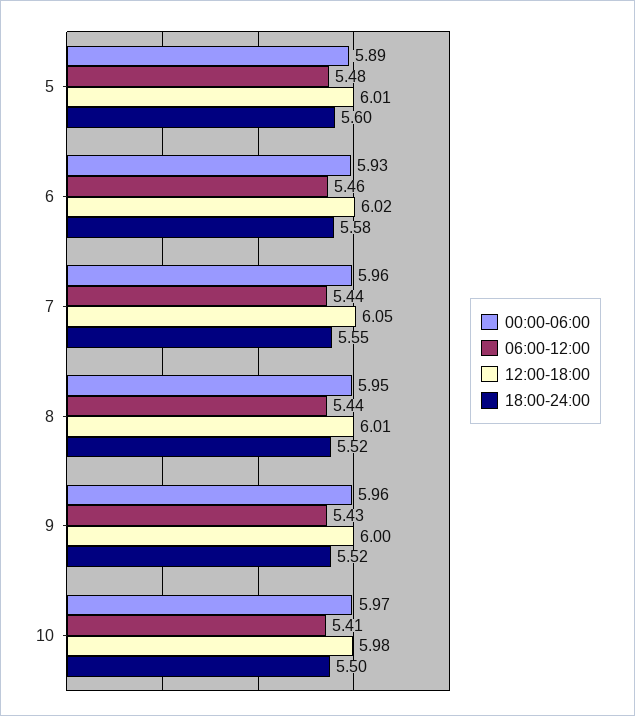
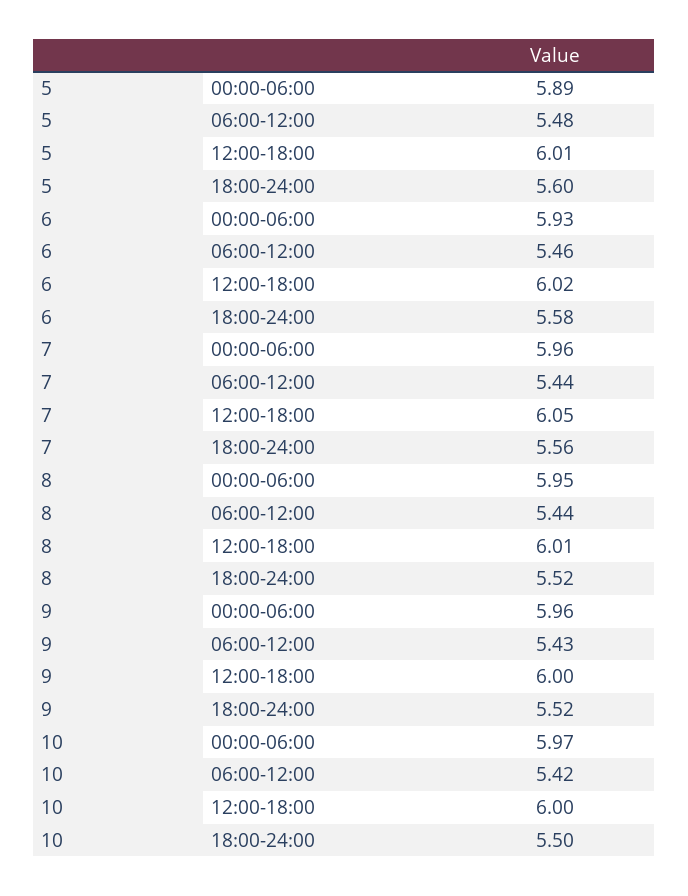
  {
    "00:00-06:00": {
      "5": 5.89,
      "6": 5.93,
      "7": 5.96,
      "8": 5.95,
      "9": 5.96,
      "10": 5.97
    },
    "06:00-12:00": {
      "5": 5.48,
      "6": 5.46,
      "7": 5.44,
      "8": 5.44,
      "9": 5.43,
-     "10": 5.41
+     "10": 5.42
    },
    "12:00-18:00": {
      "5": 6.01,
      "6": 6.02,
      "7": 6.05,
      "8": 6.01,
      "9": 6,
-     "10": 5.98
+     "10": 6
    },
    "18:00-24:00": {
      "5": 5.6,
      "6": 5.58,
-     "7": 5.55,
+     "7": 5.56,
      "8": 5.52,
      "9": 5.52,
      "10": 5.5
    }
  }

